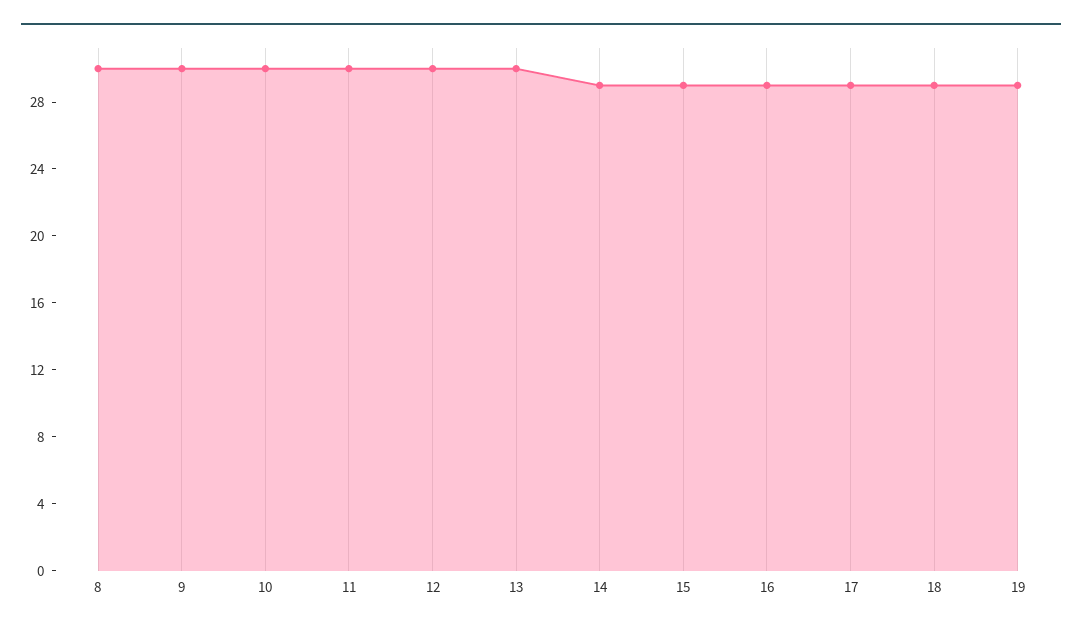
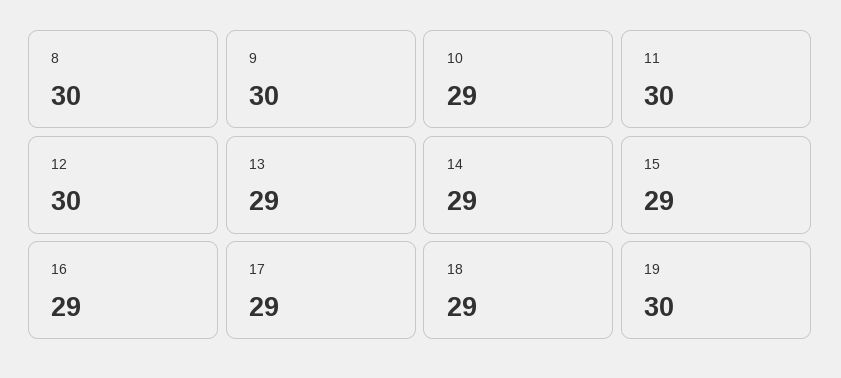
  {
    "8": 30,
    "9": 30,
-   "10": 30,
+   "10": 29,
    "11": 30,
    "12": 30,
-   "13": 30,
+   "13": 29,
    "14": 29,
    "15": 29,
    "16": 29,
    "17": 29,
    "18": 29,
-   "19": 29
+   "19": 30
  }

